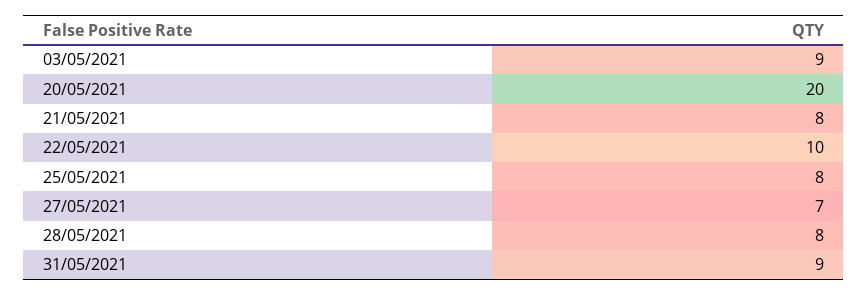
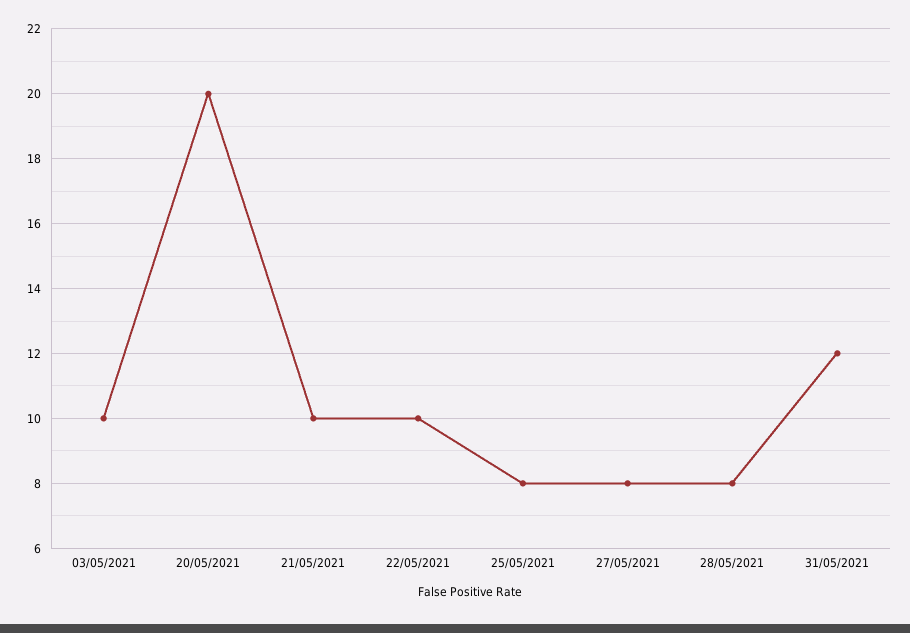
  {
-   "03/05/2021": 9,
+   "03/05/2021": 10,
    "20/05/2021": 20,
-   "21/05/2021": 8,
+   "21/05/2021": 10,
    "22/05/2021": 10,
    "25/05/2021": 8,
-   "27/05/2021": 7,
+   "27/05/2021": 8,
    "28/05/2021": 8,
-   "31/05/2021": 9
+   "31/05/2021": 12
  }

